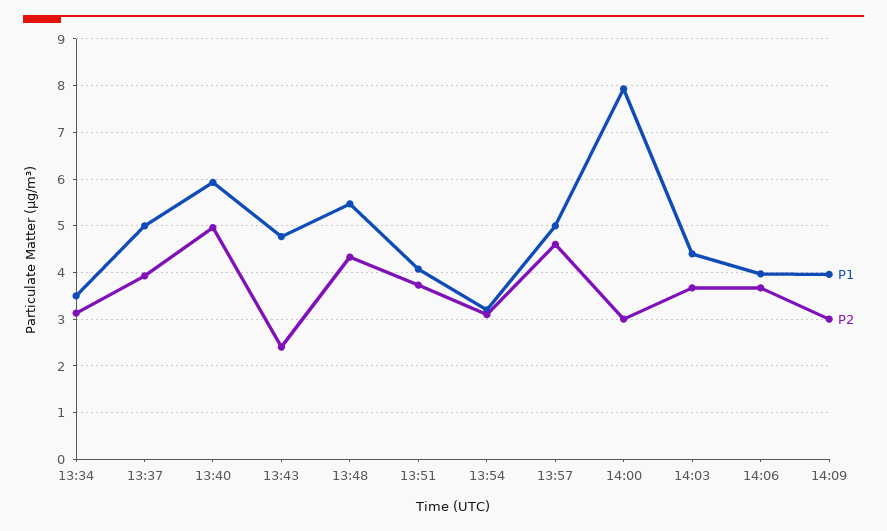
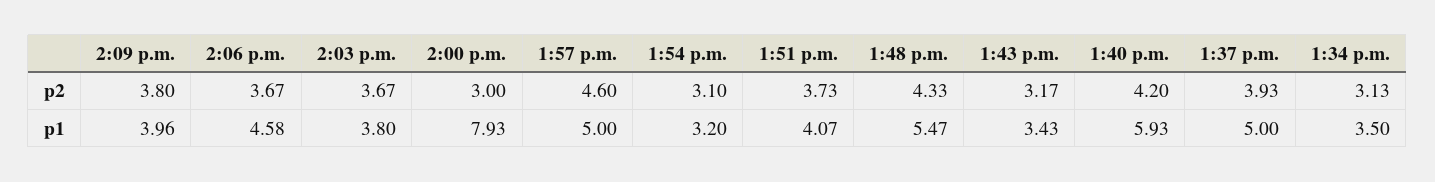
  {
    "P1": {
      "13:34": 3.5,
      "13:37": 5,
      "13:40": 5.93,
-     "13:43": 4.8,
+     "13:43": 3.43,
      "13:48": 5.47,
      "13:51": 4.07,
      "13:54": 3.2,
      "13:57": 5,
      "14:00": 7.93,
-     "14:03": 4.4,
+     "14:03": 3.8,
-     "14:06": 4,
+     "14:06": 4.58,
      "14:09": 3.96
    },
    "P2": {
      "13:34": 3.13,
      "13:37": 3.93,
-     "13:40": 5,
+     "13:40": 4.2,
-     "13:43": 2.4,
+     "13:43": 3.17,
      "13:48": 4.33,
      "13:51": 3.73,
      "13:54": 3.1,
      "13:57": 4.6,
      "14:00": 3,
      "14:03": 3.67,
      "14:06": 3.67,
-     "14:09": 3
+     "14:09": 3.8
    }
  }

